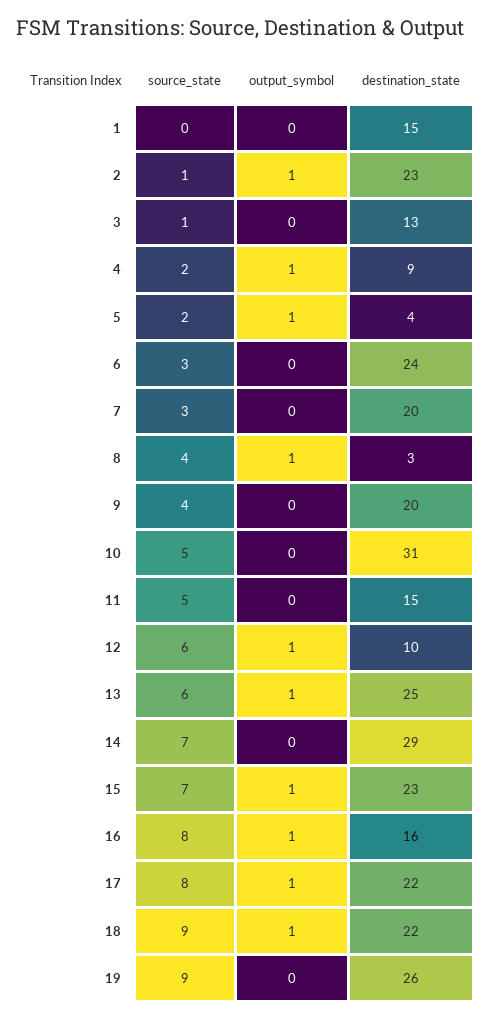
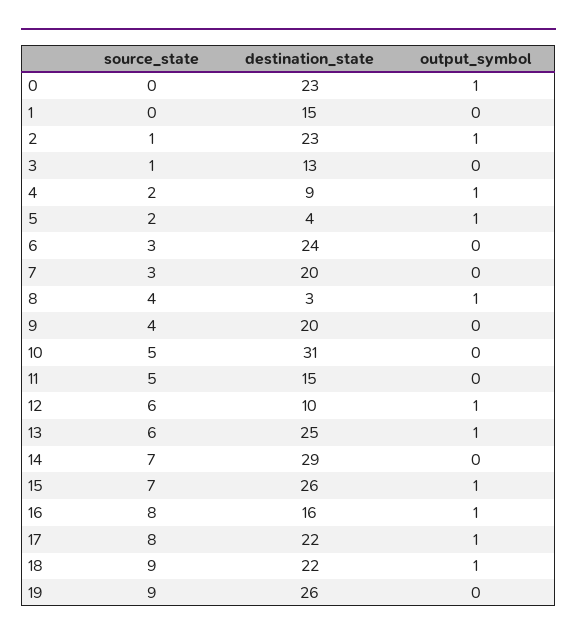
  {
    "source_state": {
      "1": 0,
      "2": 1,
      "3": 1,
      "4": 2,
      "5": 2,
      "6": 3,
      "7": 3,
      "8": 4,
      "9": 4,
      "10": 5,
      "11": 5,
      "12": 6,
      "13": 6,
      "14": 7,
      "15": 7,
      "16": 8,
      "17": 8,
      "18": 9,
-     "19": 9
+     "19": 9,
+     "0": 0
    },
    "output_symbol": {
      "1": 0,
      "2": 1,
      "3": 0,
      "4": 1,
      "5": 1,
      "6": 0,
      "7": 0,
      "8": 1,
      "9": 0,
      "10": 0,
      "11": 0,
      "12": 1,
      "13": 1,
      "14": 0,
      "15": 1,
      "16": 1,
      "17": 1,
      "18": 1,
-     "19": 0
+     "19": 0,
+     "0": 1
    },
    "destination_state": {
      "1": 15,
      "2": 23,
      "3": 13,
      "4": 9,
      "5": 4,
      "6": 24,
      "7": 20,
      "8": 3,
      "9": 20,
      "10": 31,
      "11": 15,
      "12": 10,
      "13": 25,
      "14": 29,
-     "15": 23,
+     "15": 26,
      "16": 16,
      "17": 22,
      "18": 22,
-     "19": 26
+     "19": 26,
+     "0": 23
    }
  }

